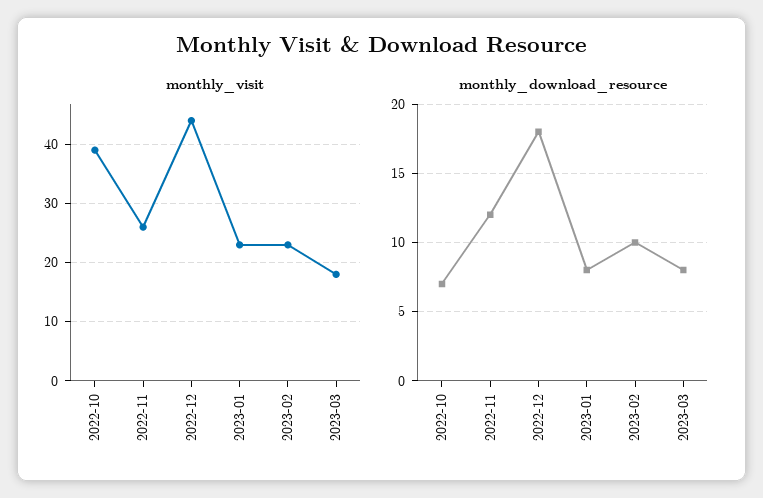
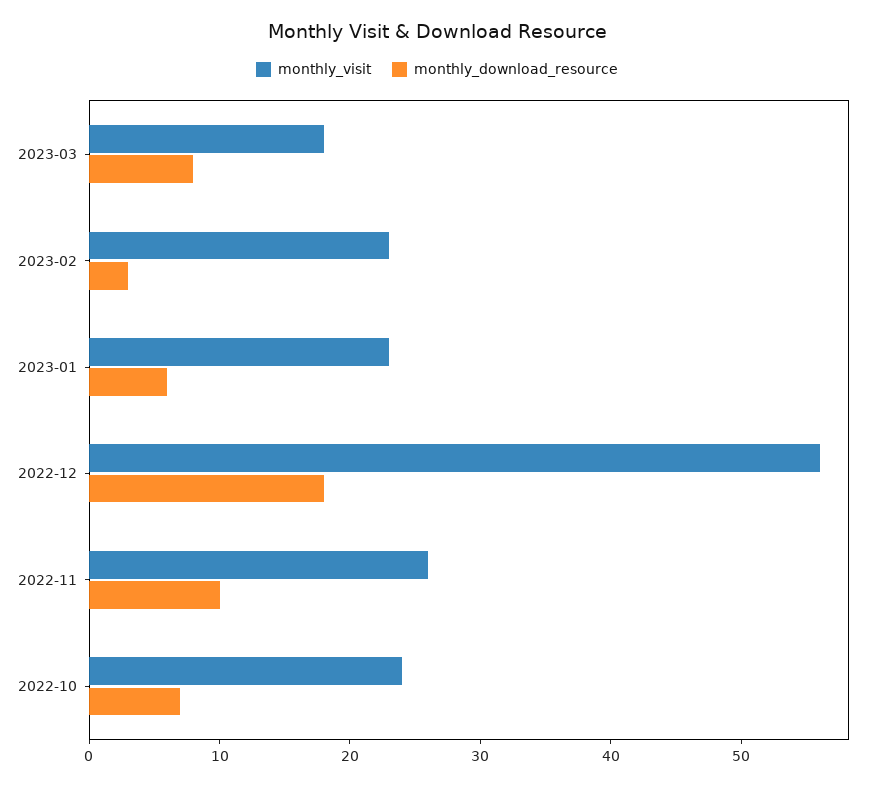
  {
    "monthly_visit": {
-     "2022-10": 40,
+     "2022-10": 24,
      "2022-11": 26,
-     "2022-12": 45,
+     "2022-12": 56,
      "2023-01": 23,
      "2023-02": 23,
      "2023-03": 18
    },
    "monthly_download_resource": {
      "2022-10": 7,
-     "2022-11": 12,
+     "2022-11": 10,
      "2022-12": 18,
-     "2023-01": 8,
+     "2023-01": 6,
-     "2023-02": 10,
+     "2023-02": 3,
      "2023-03": 8
    }
  }

